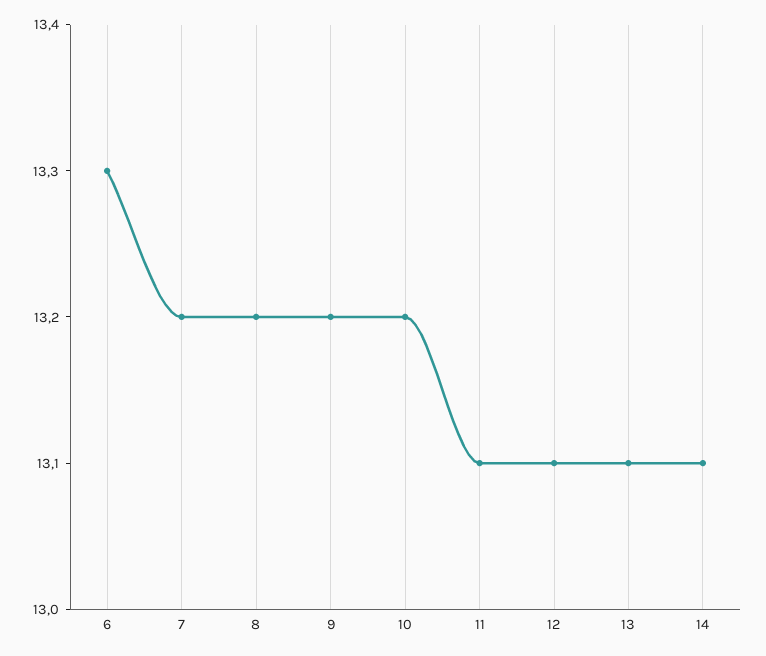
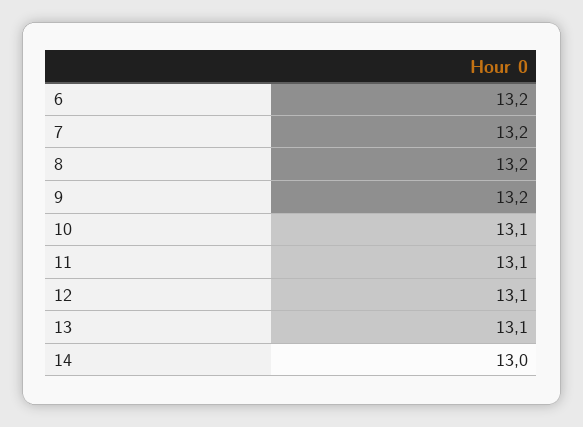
  {
-   "6": 13.3,
+   "6": 13.2,
    "7": 13.2,
    "8": 13.2,
    "9": 13.2,
-   "10": 13.2,
+   "10": 13.1,
    "11": 13.1,
    "12": 13.1,
    "13": 13.1,
-   "14": 13.1
+   "14": 13
  }

